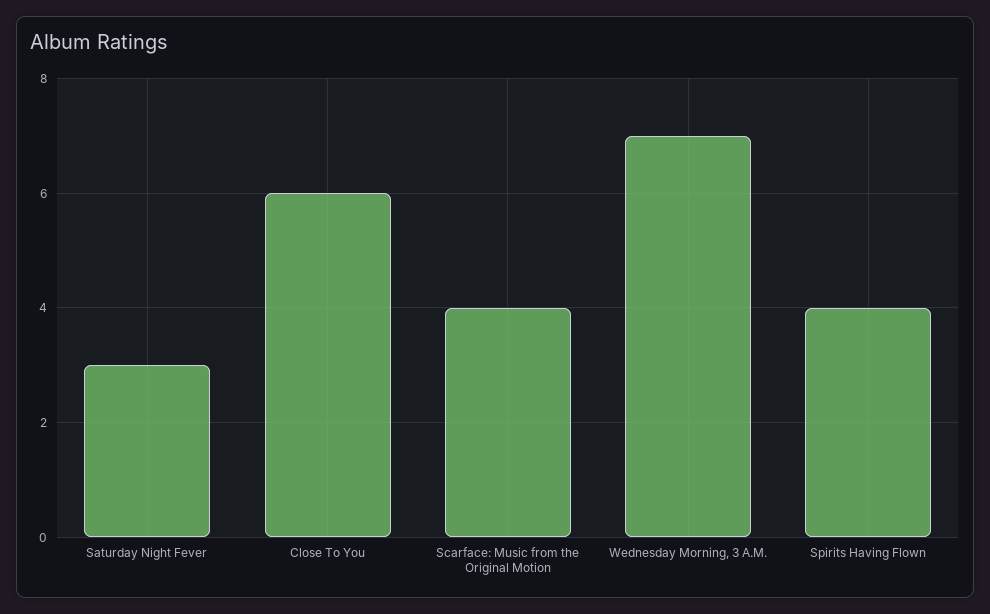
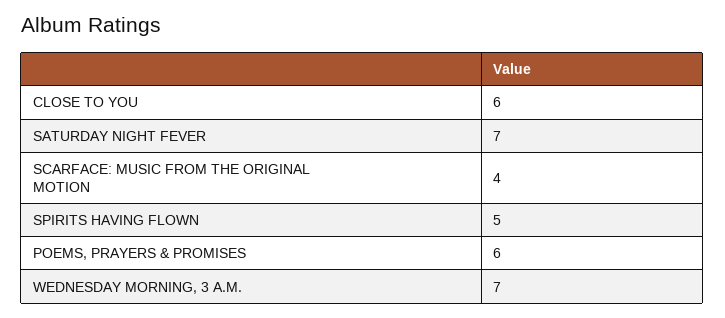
  {
-   "Saturday Night Fever": 3,
+   "Saturday Night Fever": 7,
    "Close To You": 6,
    "Scarface: Music from the Original Motion": 4,
    "Wednesday Morning, 3 A.M.": 7,
-   "Spirits Having Flown": 4
+   "Spirits Having Flown": 5,
+   "POEMS, PRAYERS & PROMISES": 6
  }

